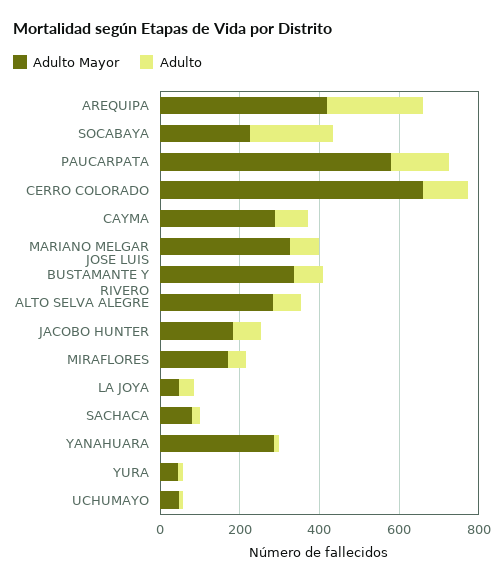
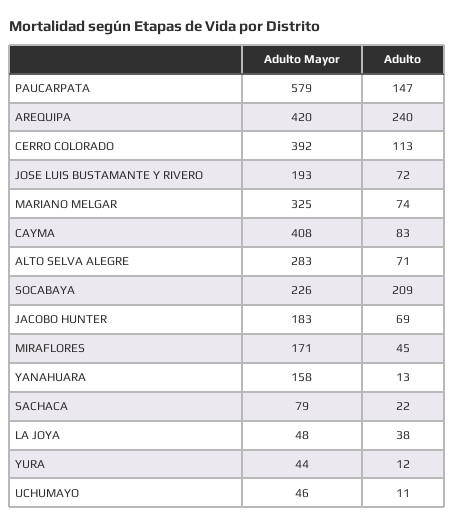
  {
    "Adulto Mayor": {
      "AREQUIPA": 420,
      "SOCABAYA": 226,
      "PAUCARPATA": 579,
-     "CERRO COLORADO": 650,
+     "CERRO COLORADO": 392,
-     "CAYMA": 300,
+     "CAYMA": 408,
      "MARIANO MELGAR": 325,
-     "JOSE LUIS BUSTAMANTE Y RIVERO": 350,
+     "JOSE LUIS BUSTAMANTE Y RIVERO": 193,
      "ALTO SELVA ALEGRE": 283,
      "JACOBO HUNTER": 183,
      "MIRAFLORES": 171,
      "LA JOYA": 48,
      "SACHACA": 79,
-     "YANAHUARA": 300,
+     "YANAHUARA": 158,
      "YURA": 44,
      "UCHUMAYO": 46
    },
    "Adulto": {
      "AREQUIPA": 240,
      "SOCABAYA": 209,
      "PAUCARPATA": 147,
      "CERRO COLORADO": 113,
      "CAYMA": 83,
      "MARIANO MELGAR": 74,
      "JOSE LUIS BUSTAMANTE Y RIVERO": 72,
      "ALTO SELVA ALEGRE": 71,
      "JACOBO HUNTER": 69,
      "MIRAFLORES": 45,
      "LA JOYA": 38,
      "SACHACA": 22,
      "YANAHUARA": 13,
      "YURA": 12,
      "UCHUMAYO": 11
    }
  }

